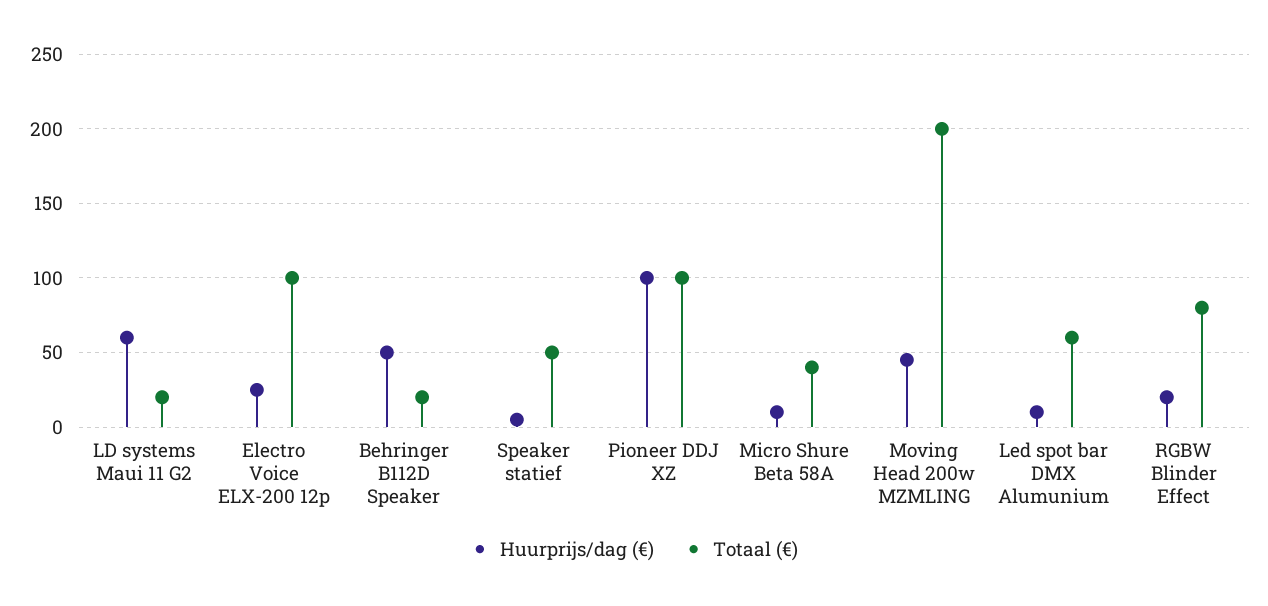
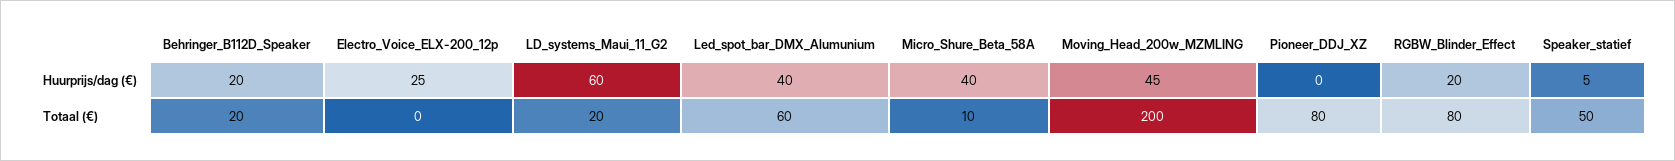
  {
    "Huurprijs/dag (€)": {
      "LD systems Maui 11 G2": 60,
      "Electro Voice ELX-200 12p": 25,
-     "Behringer B112D Speaker": 50,
+     "Behringer B112D Speaker": 20,
      "Speaker statief": 5,
-     "Pioneer DDJ XZ": 100,
+     "Pioneer DDJ XZ": 0,
-     "Micro Shure Beta 58A": 10,
+     "Micro Shure Beta 58A": 40,
      "Moving Head 200w MZMLING": 45,
-     "Led spot bar DMX Alumunium": 10,
+     "Led spot bar DMX Alumunium": 40,
      "RGBW Blinder Effect": 20
    },
    "Totaal (€)": {
      "LD systems Maui 11 G2": 20,
-     "Electro Voice ELX-200 12p": 100,
+     "Electro Voice ELX-200 12p": 0,
      "Behringer B112D Speaker": 20,
      "Speaker statief": 50,
-     "Pioneer DDJ XZ": 100,
+     "Pioneer DDJ XZ": 80,
-     "Micro Shure Beta 58A": 40,
+     "Micro Shure Beta 58A": 10,
      "Moving Head 200w MZMLING": 200,
      "Led spot bar DMX Alumunium": 60,
      "RGBW Blinder Effect": 80
    }
  }

